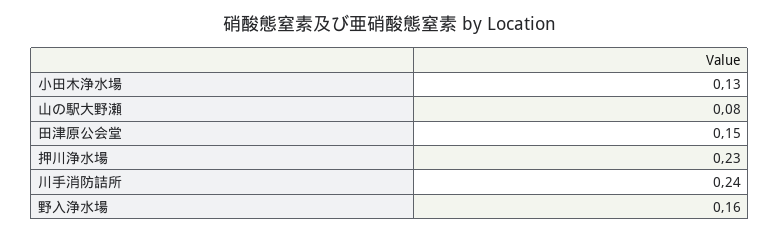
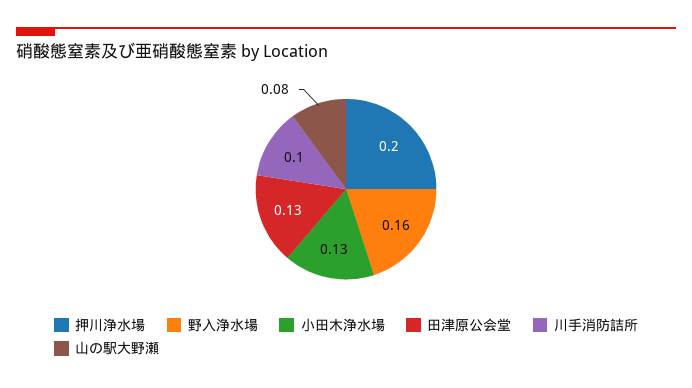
  {
    "小田木浄水場": 0.13,
    "山の駅大野瀬": 0.08,
-   "田津原公会堂": 0.15,
+   "田津原公会堂": 0.13,
-   "押川浄水場": 0.23,
+   "押川浄水場": 0.2,
-   "川手消防詰所": 0.24,
+   "川手消防詰所": 0.1,
    "野入浄水場": 0.16
  }

